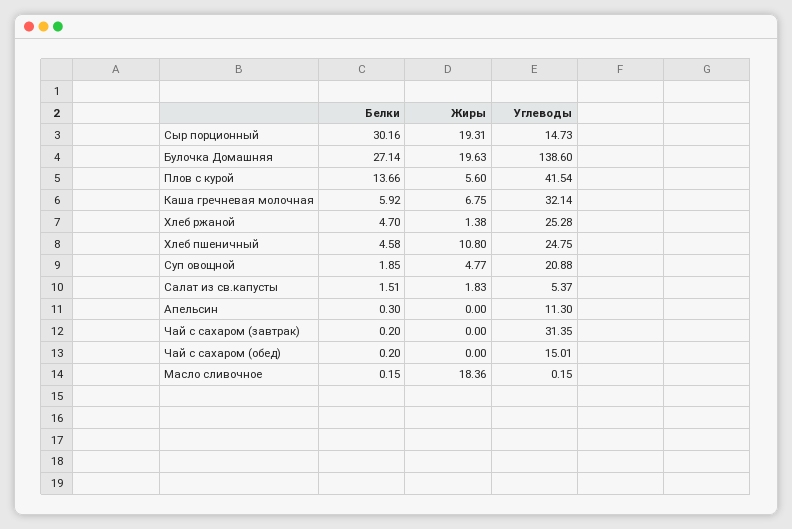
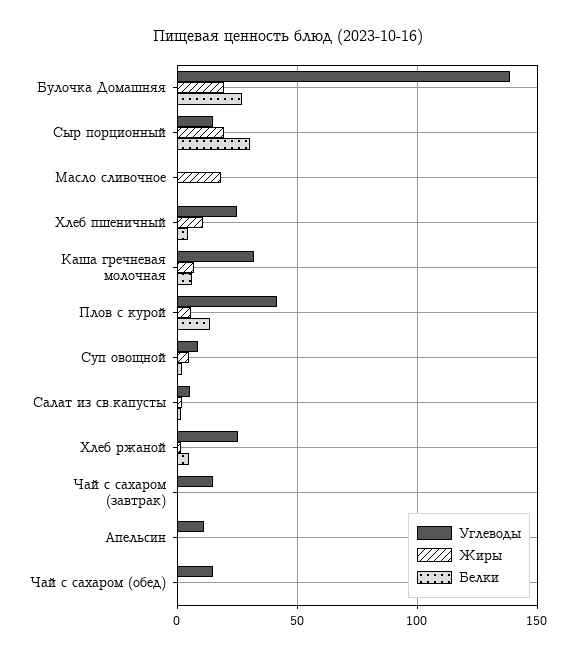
  {
    "Белки": {
      "Сыр порционный": 30.16,
      "Булочка Домашняя": 27.14,
      "Плов с курой": 13.66,
      "Каша гречневая молочная": 5.92,
      "Хлеб ржаной": 4.7,
      "Хлеб пшеничный": 4.58,
      "Суп овощной": 1.85,
      "Салат из св.капусты": 1.51,
      "Апельсин": 0.3,
      "Чай с сахаром (завтрак)": 0.2,
      "Чай с сахаром (обед)": 0.2,
      "Масло сливочное": 0.15
    },
    "Жиры": {
      "Сыр порционный": 19.31,
      "Булочка Домашняя": 19.63,
      "Плов с курой": 5.6,
      "Каша гречневая молочная": 6.75,
      "Хлеб ржаной": 1.38,
      "Хлеб пшеничный": 10.8,
      "Суп овощной": 4.77,
      "Салат из св.капусты": 1.83,
      "Апельсин": 0,
      "Чай с сахаром (завтрак)": 0,
      "Чай с сахаром (обед)": 0,
      "Масло сливочное": 18.36
    },
    "Углеводы": {
      "Сыр порционный": 14.73,
      "Булочка Домашняя": 138.6,
      "Плов с курой": 41.54,
      "Каша гречневая молочная": 32.14,
      "Хлеб ржаной": 25.28,
      "Хлеб пшеничный": 24.75,
-     "Суп овощной": 20.88,
+     "Суп овощной": 10,
      "Салат из св.капусты": 5.37,
      "Апельсин": 11.3,
-     "Чай с сахаром (завтрак)": 31.35,
+     "Чай с сахаром (завтрак)": 15,
      "Чай с сахаром (обед)": 15.01,
      "Масло сливочное": 0.15
    }
  }

